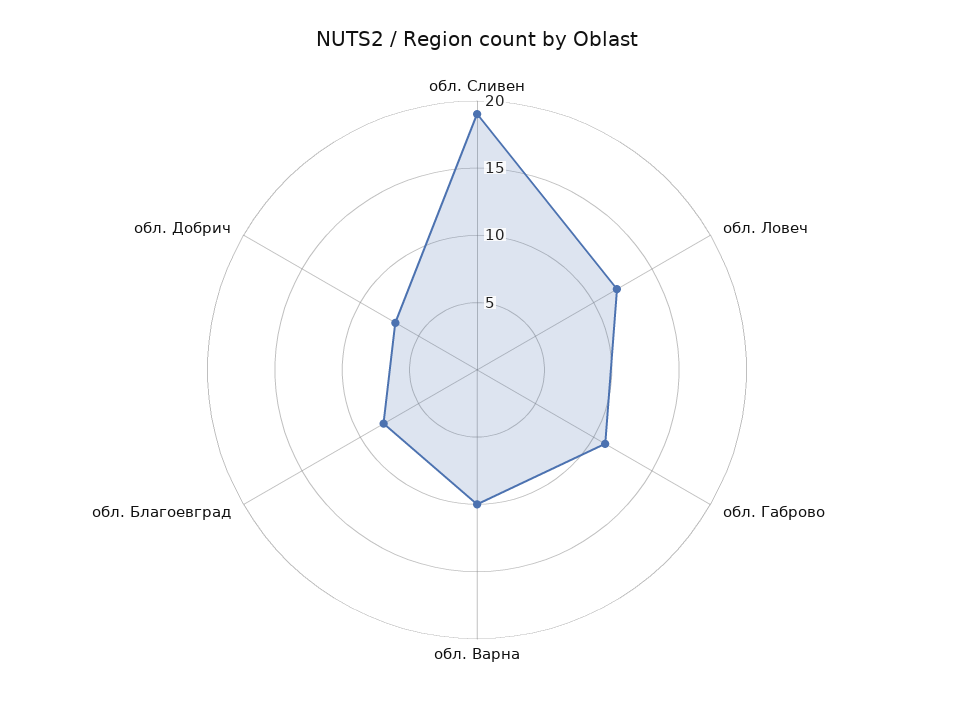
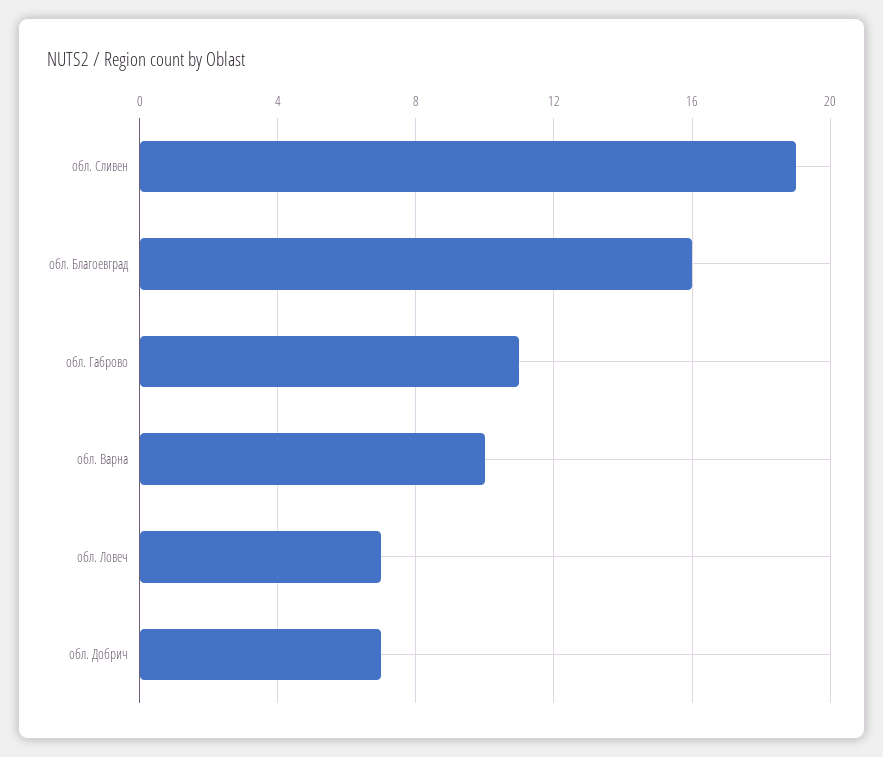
  {
    "обл. Сливен": 19,
-   "обл. Ловеч": 12,
+   "обл. Ловеч": 7,
    "обл. Габрово": 11,
    "обл. Варна": 10,
-   "обл. Благоевград": 8,
+   "обл. Благоевград": 16,
    "обл. Добрич": 7
  }

